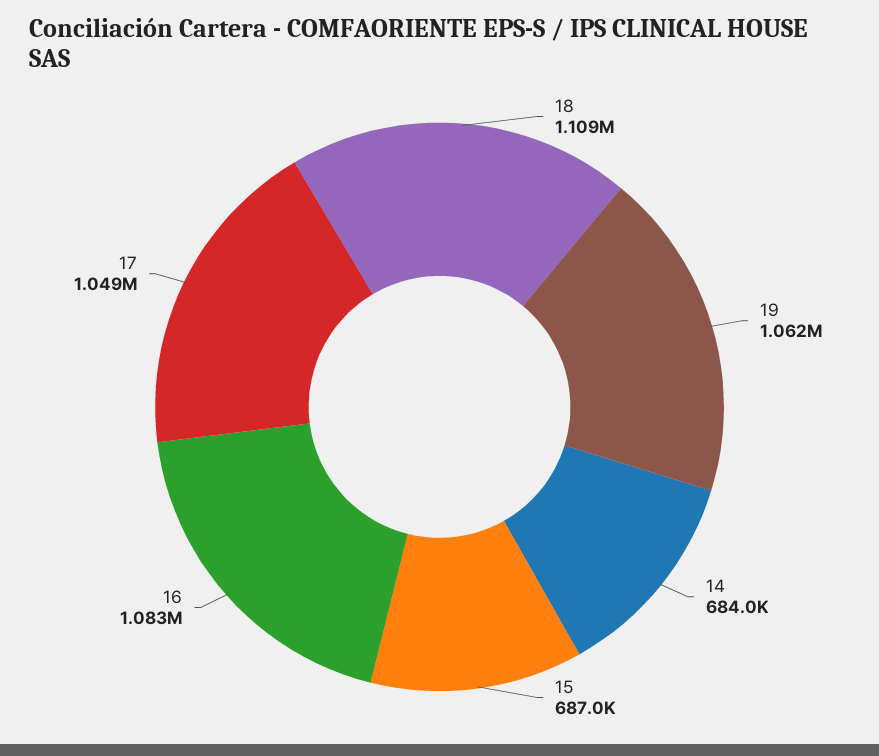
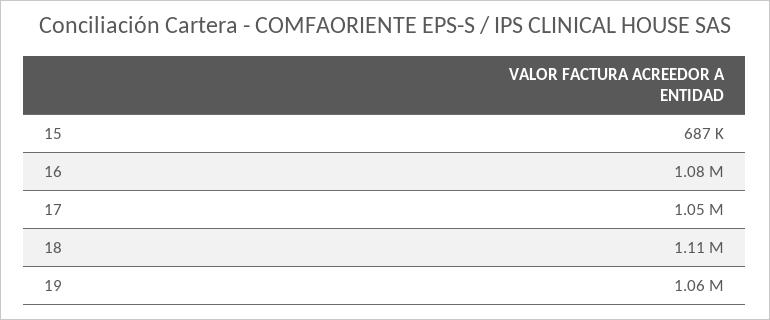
  {
    "18": 1109000,
    "19": 1062000,
-   "14": 684000,
    "15": 687000,
    "16": 1083000,
    "17": 1049000
  }

